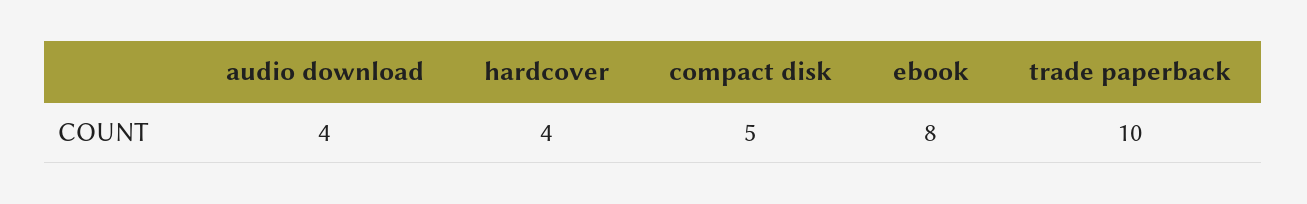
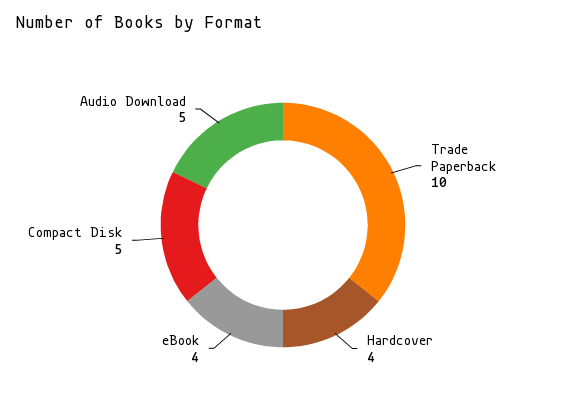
  {
-   "audio download": 4,
+   "audio download": 5,
    "hardcover": 4,
    "compact disk": 5,
-   "ebook": 8,
+   "ebook": 4,
    "trade paperback": 10
  }

